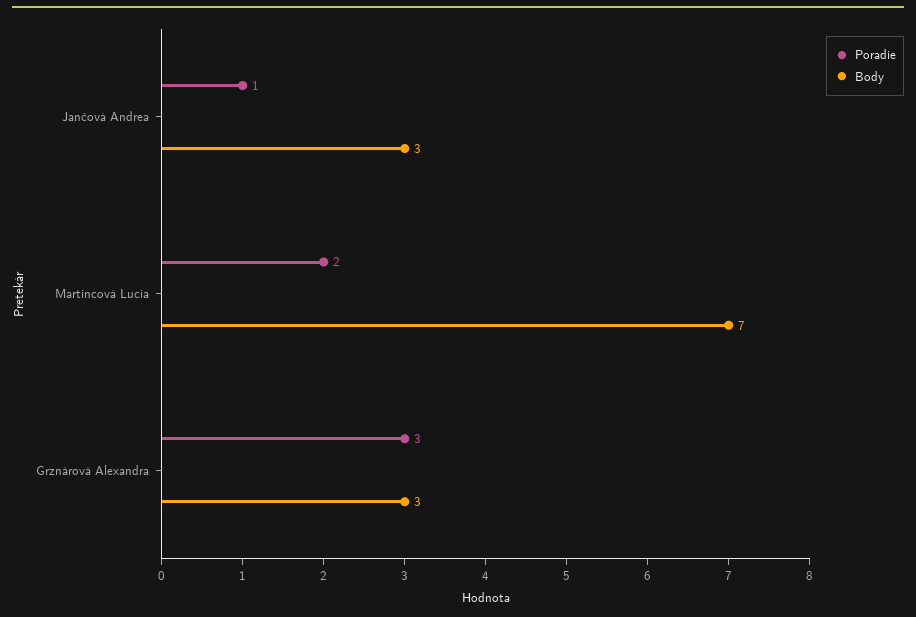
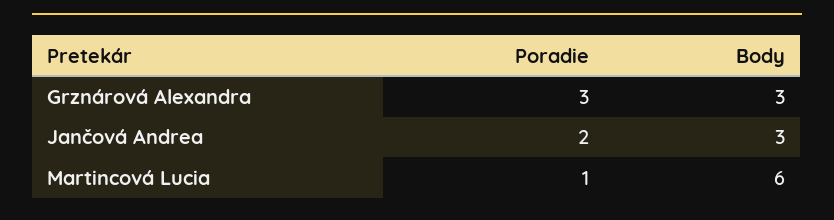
  {
    "Poradie": {
-     "Jančová Andrea": 1,
+     "Jančová Andrea": 2,
-     "Martincová Lucia": 2,
+     "Martincová Lucia": 1,
      "Grznárová Alexandra": 3
    },
    "Body": {
      "Jančová Andrea": 3,
-     "Martincová Lucia": 7,
+     "Martincová Lucia": 6,
      "Grznárová Alexandra": 3
    }
  }

